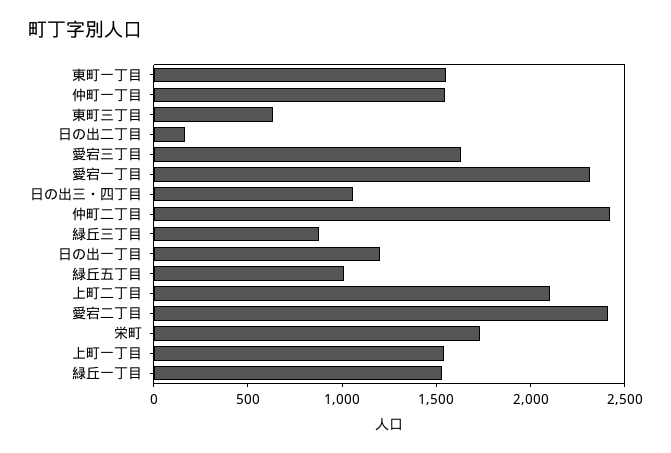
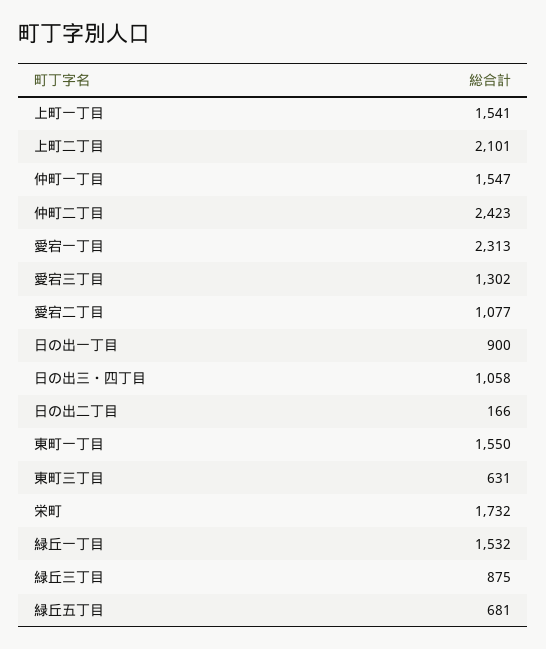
  {
    "東町一丁目": 1550,
    "仲町一丁目": 1547,
    "東町三丁目": 631,
    "日の出二丁目": 166,
-   "愛宕三丁目": 1600,
+   "愛宕三丁目": 1302,
    "愛宕一丁目": 2313,
    "日の出三・四丁目": 1058,
    "仲町二丁目": 2423,
    "緑丘三丁目": 875,
-   "日の出一丁目": 1200,
+   "日の出一丁目": 900,
-   "緑丘五丁目": 1000,
+   "緑丘五丁目": 681,
    "上町二丁目": 2101,
-   "愛宕二丁目": 2400,
+   "愛宕二丁目": 1077,
    "栄町": 1732,
    "上町一丁目": 1541,
    "緑丘一丁目": 1532
  }

